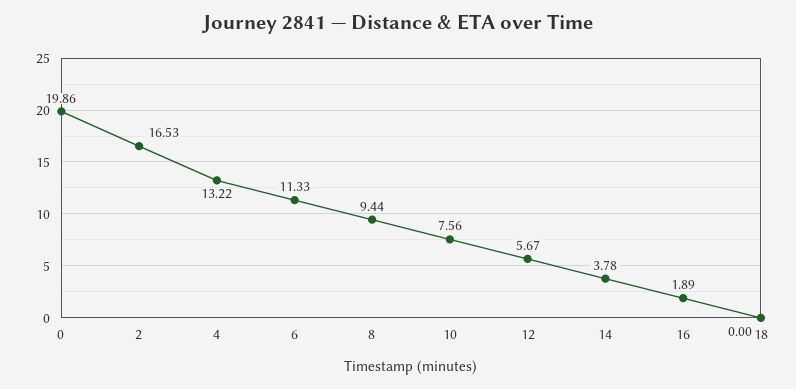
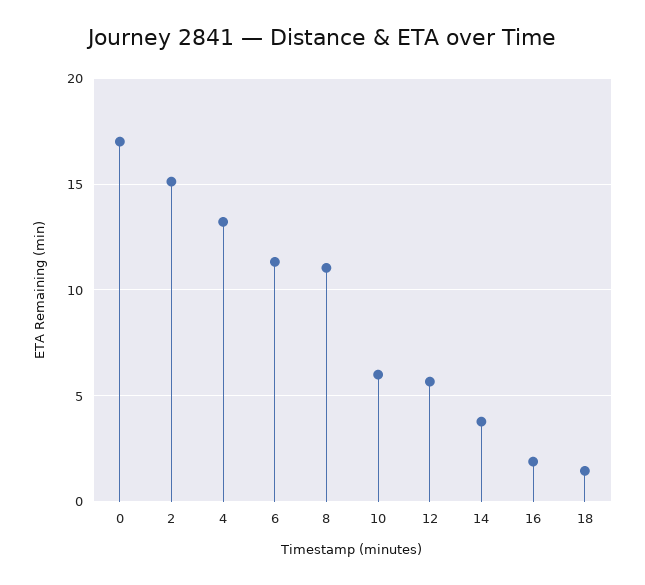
  {
-   "0": 19.86,
+   "0": 17,
-   "2": 16.53,
+   "2": 15,
    "4": 13.22,
    "6": 11.33,
-   "8": 9.44,
+   "8": 11,
-   "10": 7.56,
+   "10": 6,
    "12": 5.67,
    "14": 3.78,
    "16": 1.89,
-   "18": 0
+   "18": 1.5
  }

